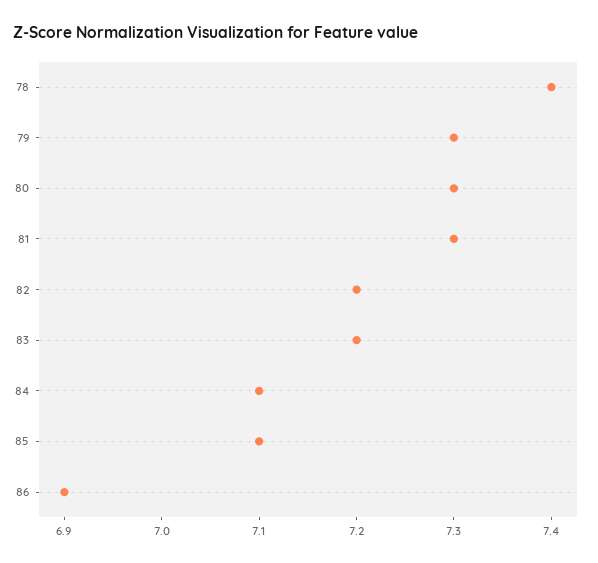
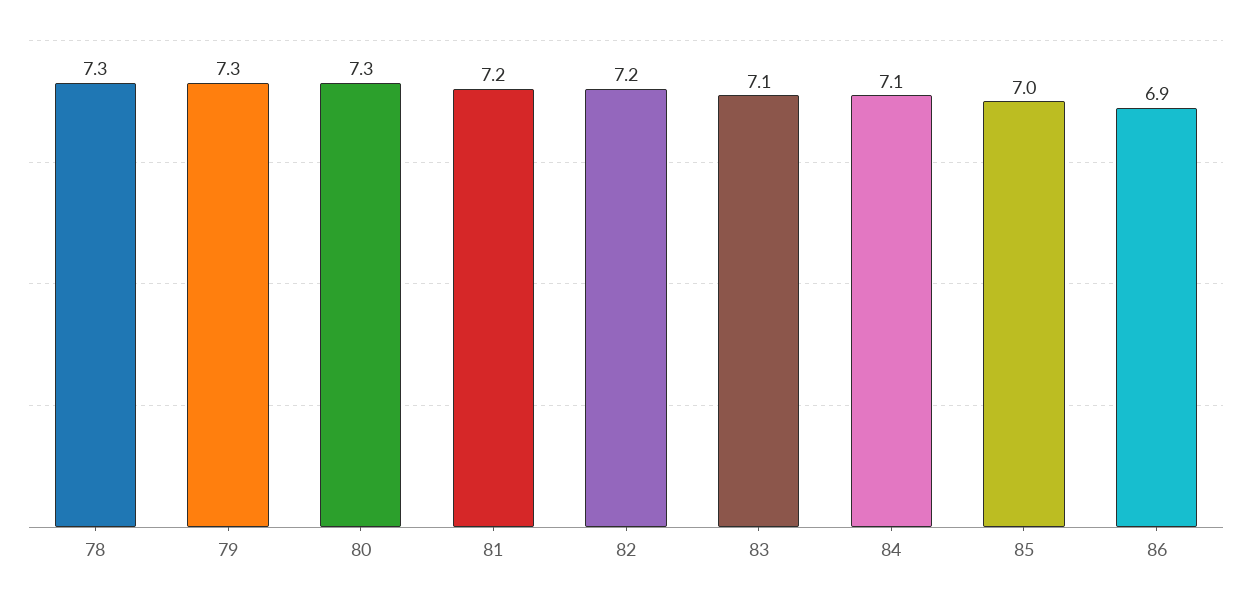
  {
-   "78": 7.4,
+   "78": 7.3,
    "79": 7.3,
    "80": 7.3,
-   "81": 7.3,
+   "81": 7.2,
    "82": 7.2,
-   "83": 7.2,
+   "83": 7.1,
    "84": 7.1,
-   "85": 7.1,
+   "85": 7,
    "86": 6.9
  }

